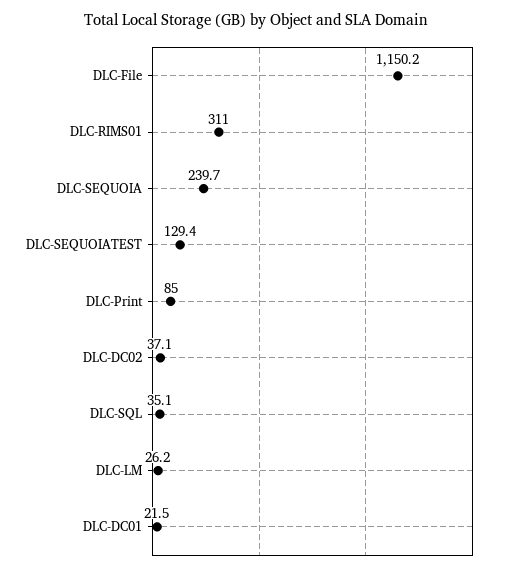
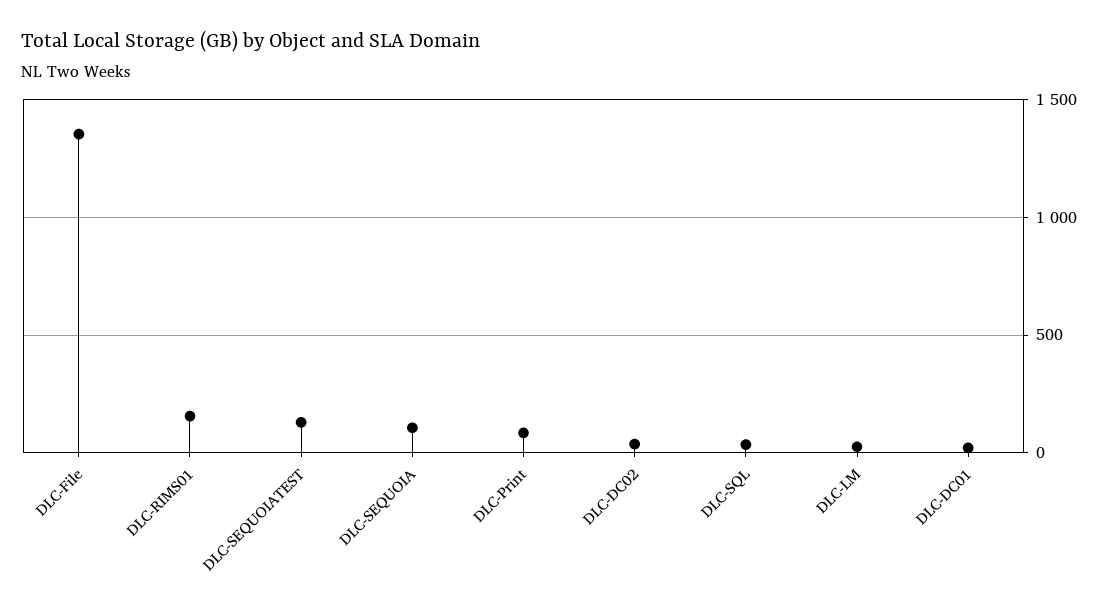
  {
-   "DLC-File": 1150.2,
+   "DLC-File": 1350,
-   "DLC-RIMS01": 311,
+   "DLC-RIMS01": 150,
-   "DLC-SEQUOIA": 239.7,
+   "DLC-SEQUOIA": 100,
    "DLC-SEQUOIATEST": 129.4,
    "DLC-Print": 85,
    "DLC-DC02": 37.1,
    "DLC-SQL": 35.1,
    "DLC-LM": 26.2,
    "DLC-DC01": 21.5
  }

